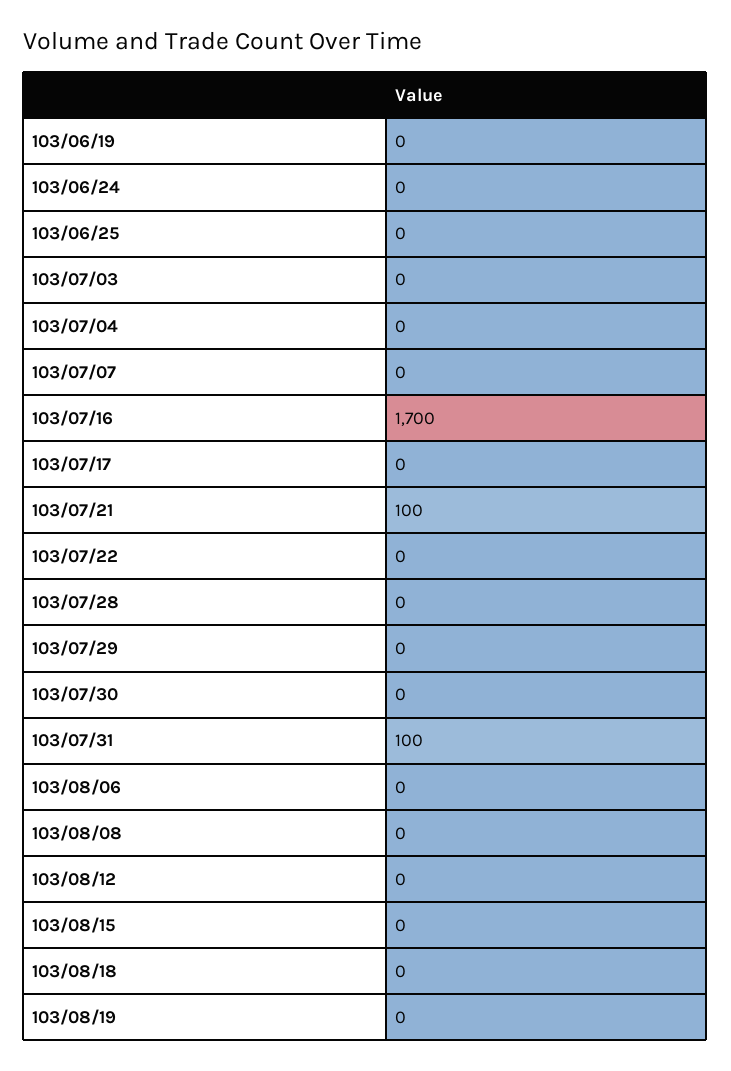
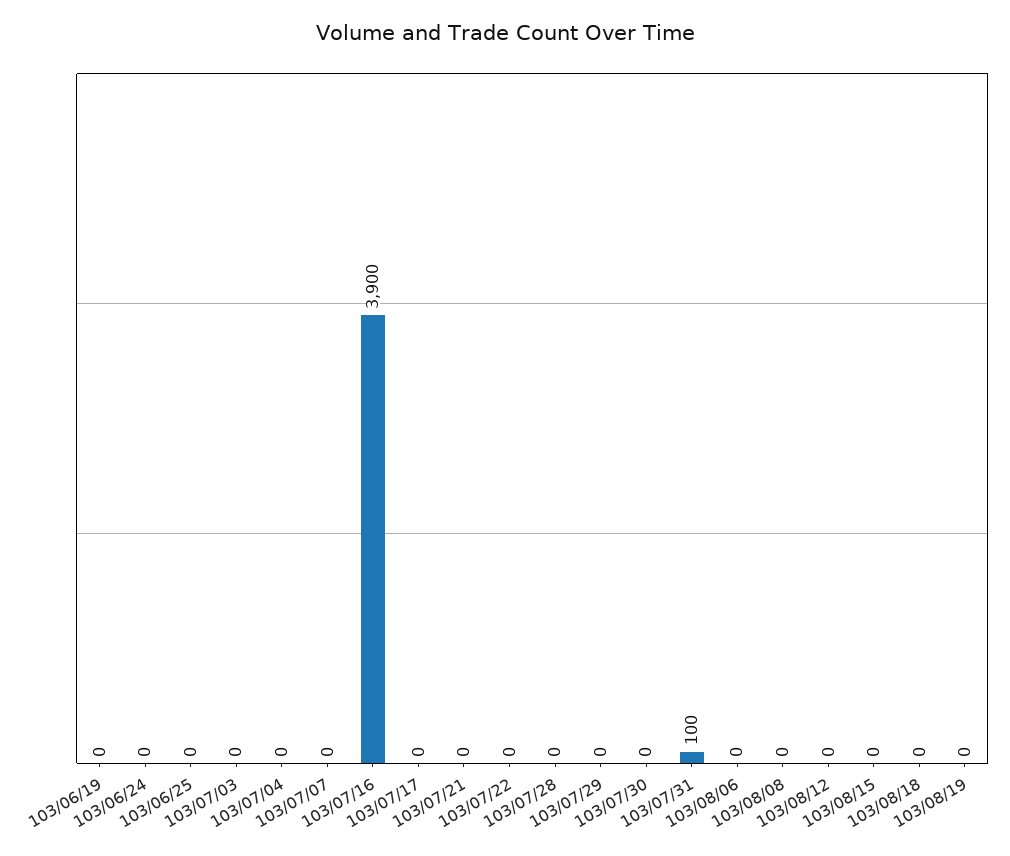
  {
    "103/06/19": 0,
    "103/06/24": 0,
    "103/06/25": 0,
    "103/07/03": 0,
    "103/07/04": 0,
    "103/07/07": 0,
-   "103/07/16": 1700,
+   "103/07/16": 3900,
    "103/07/17": 0,
-   "103/07/21": 100,
+   "103/07/21": 0,
    "103/07/22": 0,
    "103/07/28": 0,
    "103/07/29": 0,
    "103/07/30": 0,
    "103/07/31": 100,
    "103/08/06": 0,
    "103/08/08": 0,
    "103/08/12": 0,
    "103/08/15": 0,
    "103/08/18": 0,
    "103/08/19": 0
  }

